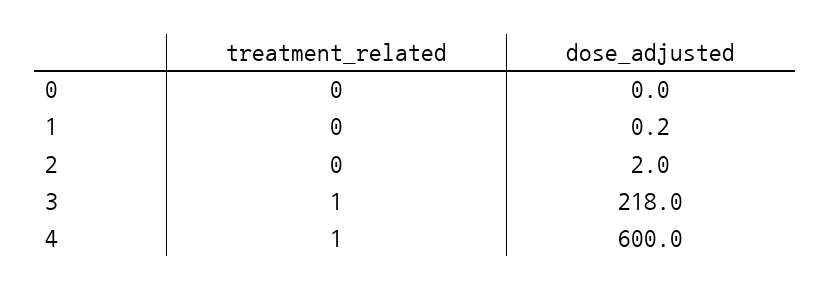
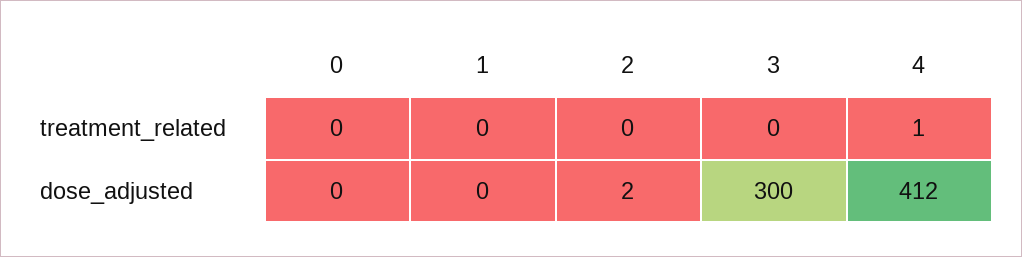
  {
    "treatment_related": {
      "0": 0,
      "1": 0,
      "2": 0,
-     "3": 1,
+     "3": 0,
      "4": 1
    },
    "dose_adjusted": {
      "0": 0,
      "1": 0.2,
      "2": 2,
-     "3": 218,
+     "3": 300,
-     "4": 600
+     "4": 412
    }
  }

